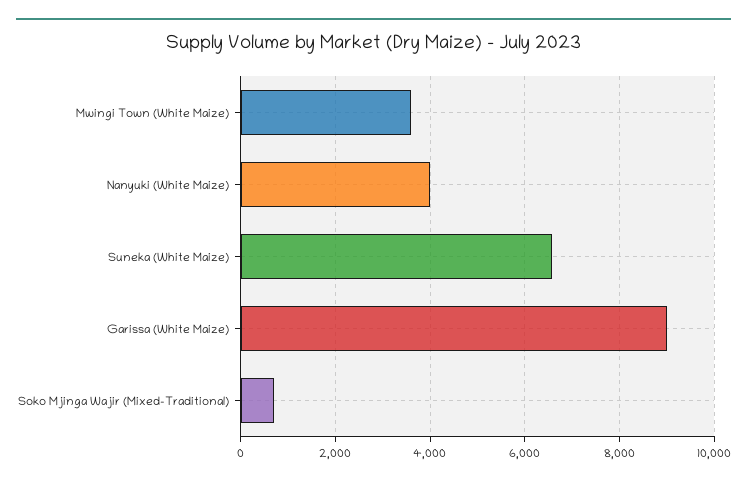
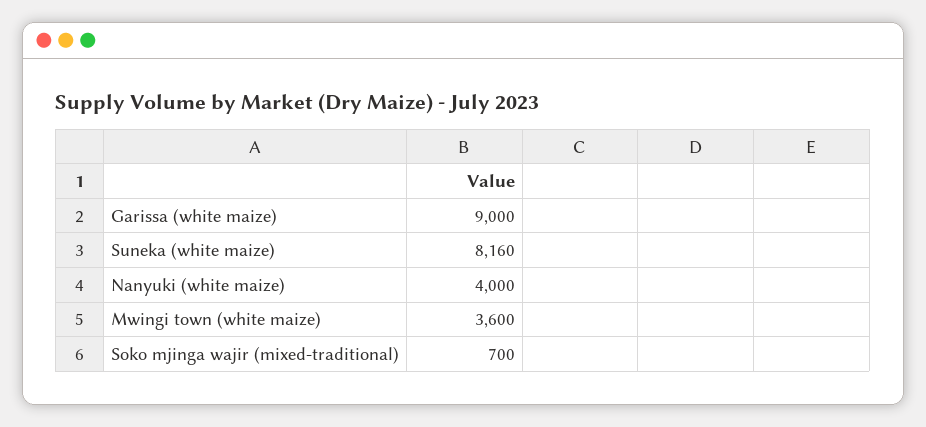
  {
    "Mwingi Town (White Maize)": 3600,
    "Nanyuki (White Maize)": 4000,
-   "Suneka (White Maize)": 6600,
+   "Suneka (White Maize)": 8160,
    "Garissa (White Maize)": 9000,
    "Soko Mjinga Wajir (Mixed-Traditional)": 700
  }

